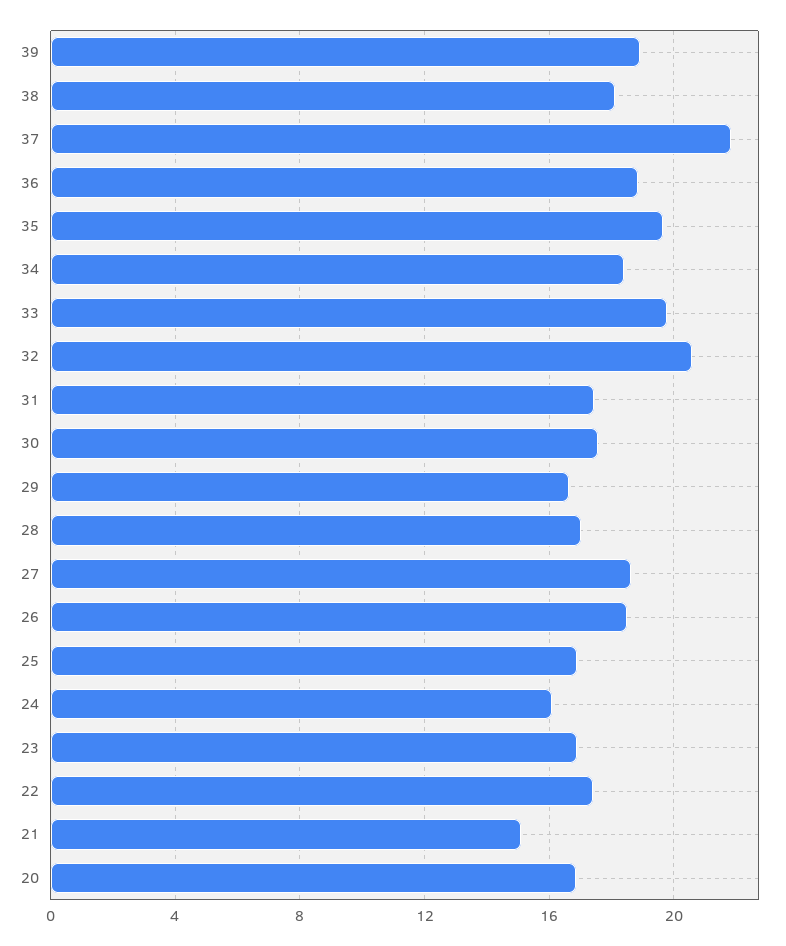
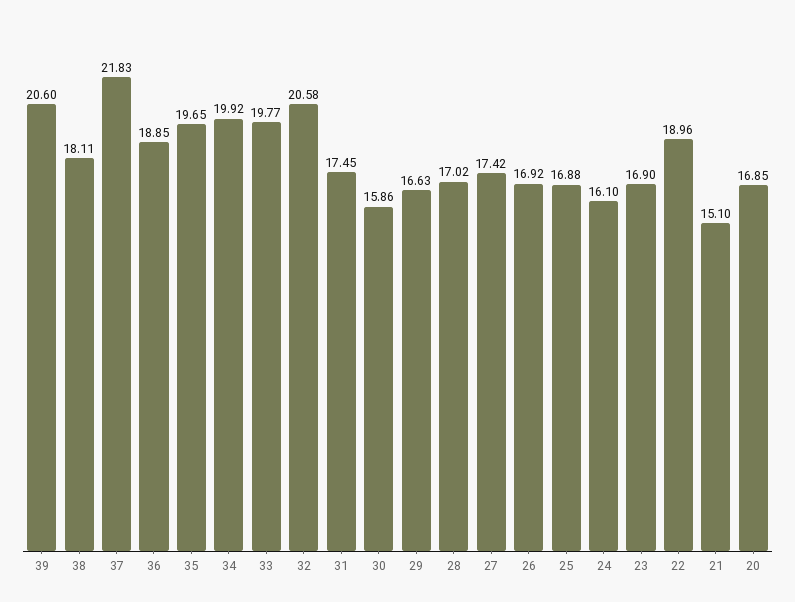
  {
-   "39": 19,
+   "39": 20.6,
    "38": 18.11,
    "37": 21.83,
    "36": 18.85,
    "35": 19.65,
-   "34": 18.5,
+   "34": 19.92,
    "33": 19.77,
    "32": 20.58,
    "31": 17.45,
-   "30": 17.5,
+   "30": 15.86,
    "29": 16.63,
    "28": 17.02,
-   "27": 18.5,
+   "27": 17.42,
-   "26": 18.5,
+   "26": 16.92,
    "25": 16.88,
    "24": 16.1,
    "23": 16.9,
-   "22": 17.5,
+   "22": 18.96,
    "21": 15.1,
    "20": 16.85
  }

